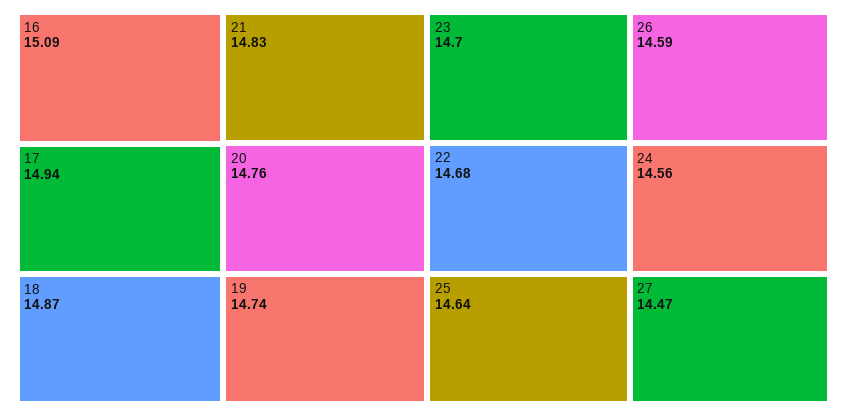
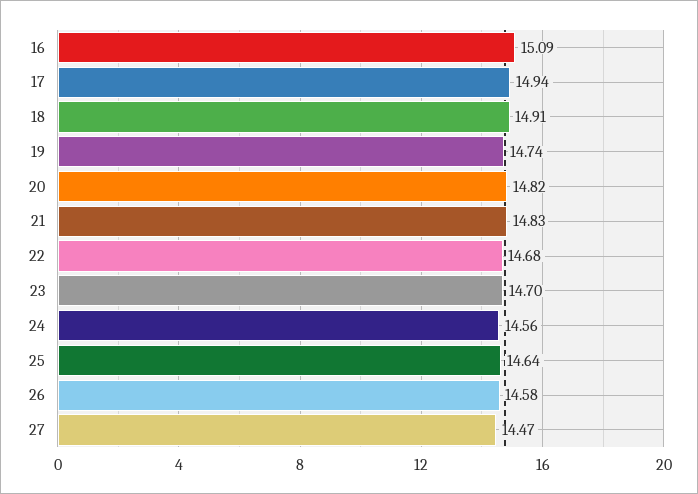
  {
    "16": 15.09,
    "17": 14.94,
-   "18": 14.87,
+   "18": 14.91,
    "21": 14.83,
-   "20": 14.76,
+   "20": 14.82,
    "19": 14.74,
    "23": 14.7,
    "22": 14.68,
    "25": 14.64,
-   "26": 14.59,
+   "26": 14.58,
    "24": 14.56,
    "27": 14.47
  }

